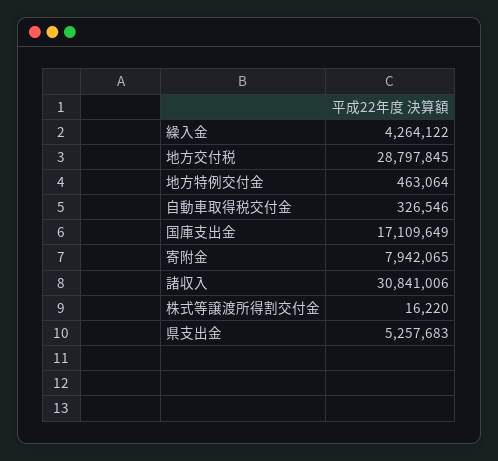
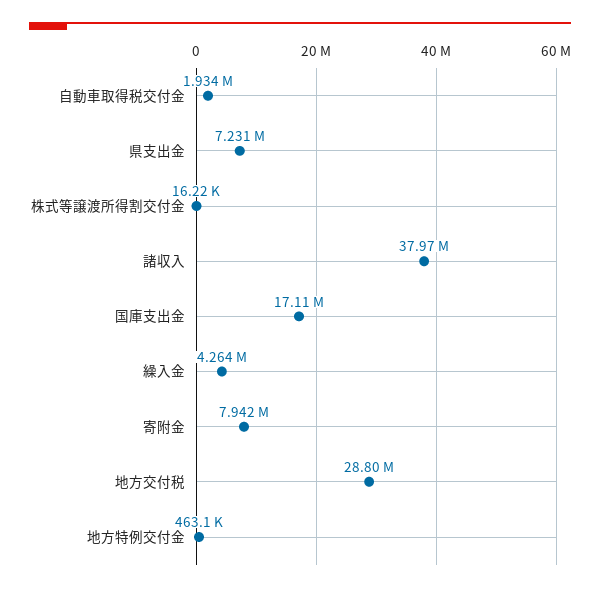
  {
    "繰入金": 4264122,
    "地方交付税": 28797845,
    "地方特例交付金": 463064,
-   "自動車取得税交付金": 326546,
+   "自動車取得税交付金": 1934000,
    "国庫支出金": 17109649,
    "寄附金": 7942065,
-   "諸収入": 30841006,
+   "諸収入": 37970000,
    "株式等譲渡所得割交付金": 16220,
-   "県支出金": 5257683
+   "県支出金": 7231000
  }

